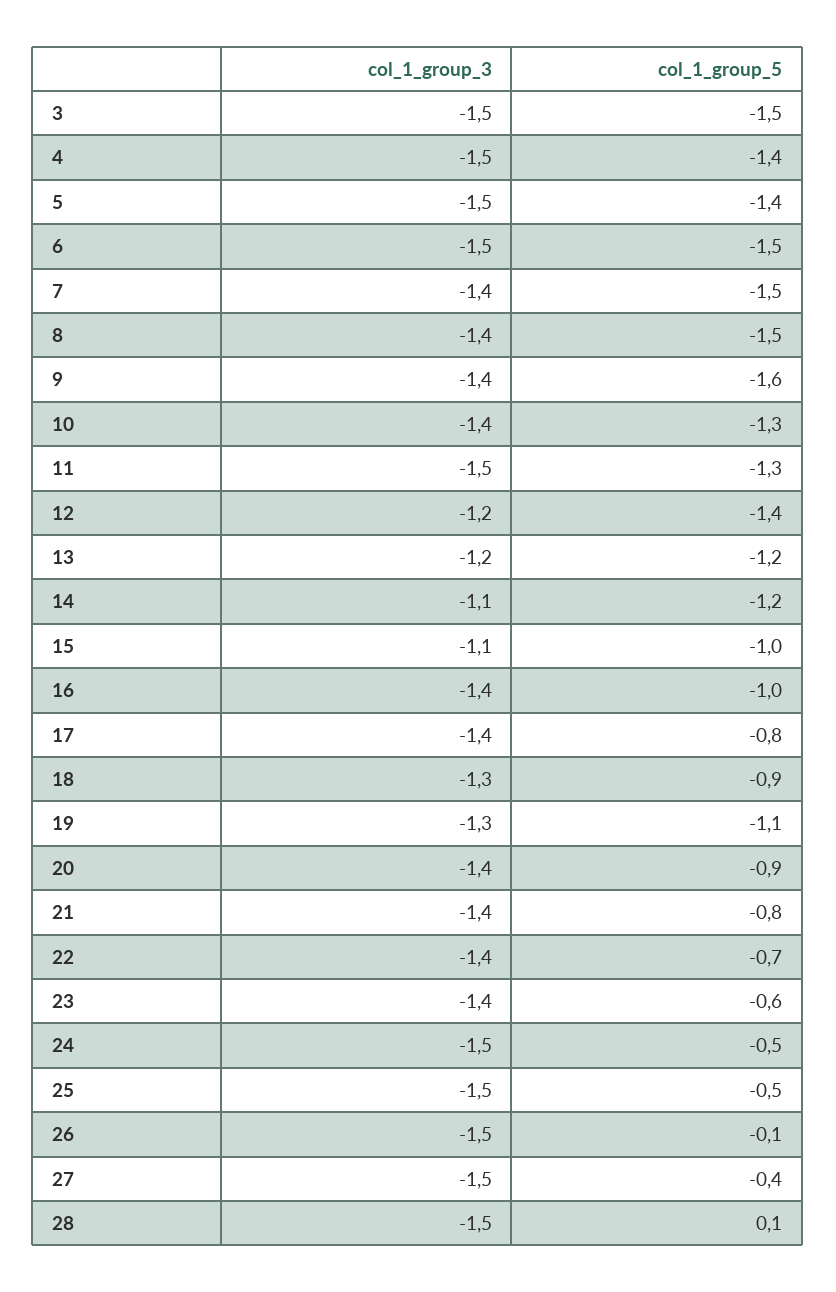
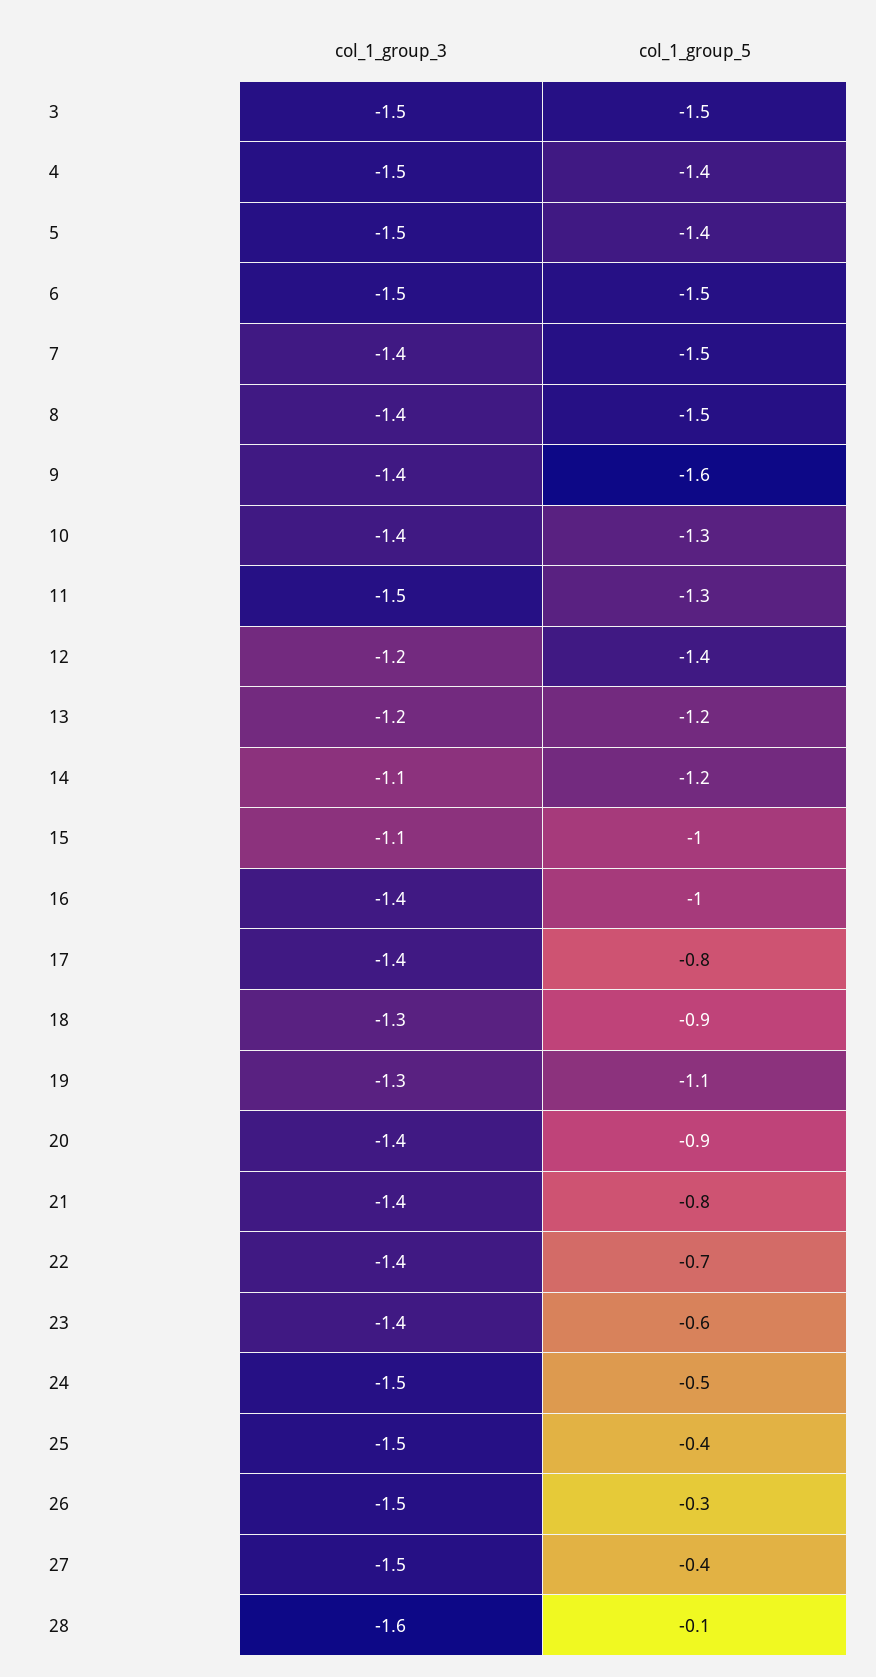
  {
    "col_1_group_3": {
      "3": -1.5,
      "4": -1.5,
      "5": -1.5,
      "6": -1.5,
      "7": -1.4,
      "8": -1.4,
      "9": -1.4,
      "10": -1.4,
      "11": -1.5,
      "12": -1.2,
      "13": -1.2,
      "14": -1.1,
      "15": -1.1,
      "16": -1.4,
      "17": -1.4,
      "18": -1.3,
      "19": -1.3,
      "20": -1.4,
      "21": -1.4,
      "22": -1.4,
      "23": -1.4,
      "24": -1.5,
      "25": -1.5,
      "26": -1.5,
      "27": -1.5,
-     "28": -1.5
+     "28": -1.6
    },
    "col_1_group_5": {
      "3": -1.5,
      "4": -1.4,
      "5": -1.4,
      "6": -1.5,
      "7": -1.5,
      "8": -1.5,
      "9": -1.6,
      "10": -1.3,
      "11": -1.3,
      "12": -1.4,
      "13": -1.2,
      "14": -1.2,
      "15": -1,
      "16": -1,
      "17": -0.8,
      "18": -0.9,
      "19": -1.1,
      "20": -0.9,
      "21": -0.8,
      "22": -0.7,
      "23": -0.6,
      "24": -0.5,
-     "25": -0.5,
+     "25": -0.4,
-     "26": -0.1,
+     "26": -0.3,
      "27": -0.4,
-     "28": 0.1
+     "28": -0.1
    }
  }

